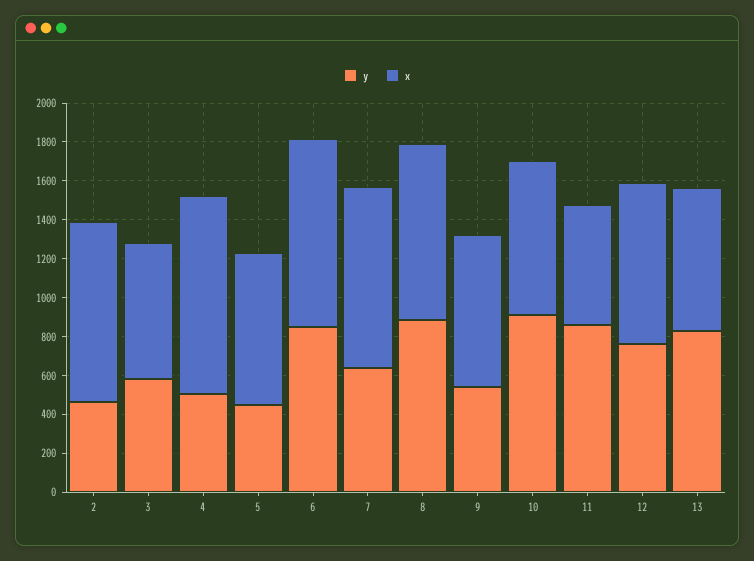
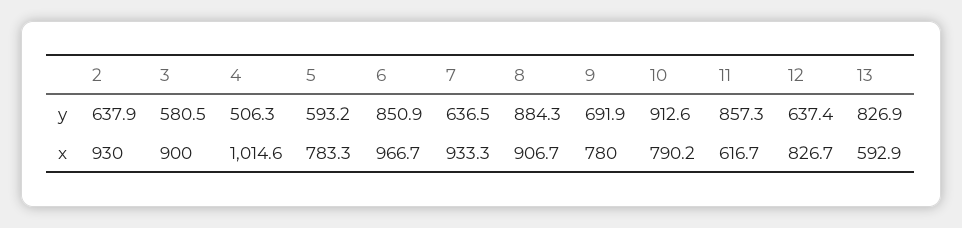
  {
    "y": {
-     "2": 450,
+     "2": 637.9,
      "3": 580.5,
      "4": 506.3,
-     "5": 450,
+     "5": 593.2,
      "6": 850.9,
      "7": 636.5,
      "8": 884.3,
-     "9": 550,
+     "9": 691.9,
      "10": 912.6,
      "11": 857.3,
-     "12": 750,
+     "12": 637.4,
      "13": 826.9
    },
    "x": {
      "2": 930,
-     "3": 700,
+     "3": 900,
      "4": 1014.6,
      "5": 783.3,
      "6": 966.7,
      "7": 933.3,
      "8": 906.7,
      "9": 780,
      "10": 790.2,
      "11": 616.7,
      "12": 826.7,
-     "13": 750
+     "13": 592.9
    }
  }

